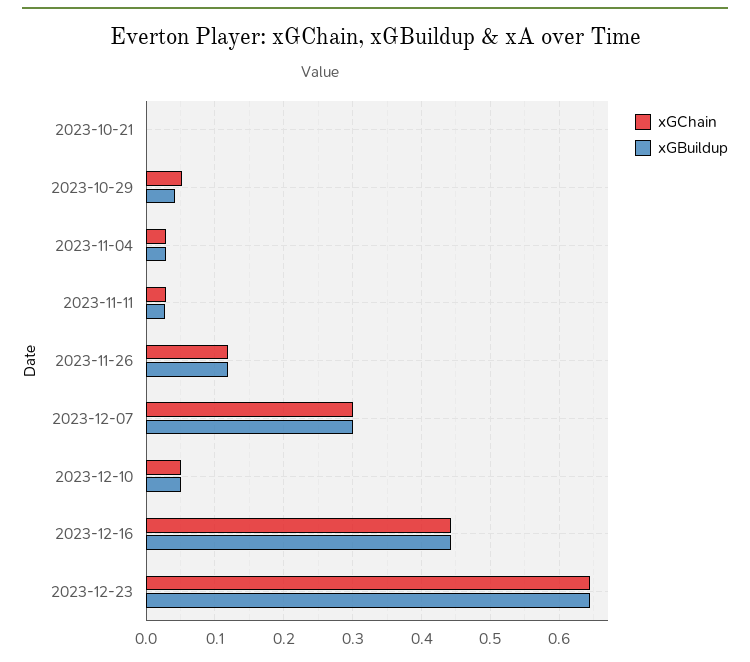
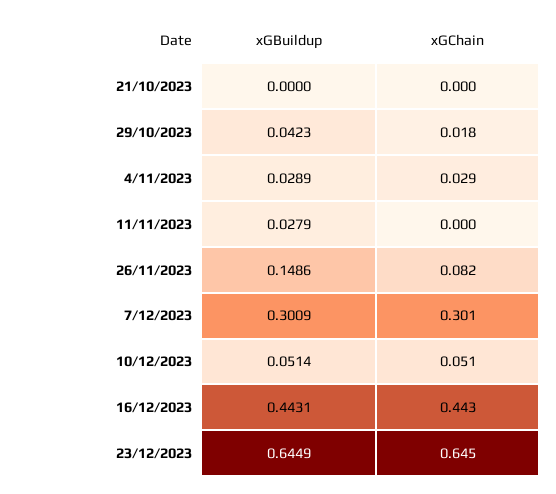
  {
    "xGChain": {
      "2023-10-21": 0,
-     "2023-10-29": 0.05,
+     "2023-10-29": 0.018,
      "2023-11-04": 0.029,
-     "2023-11-11": 0.03,
+     "2023-11-11": 0,
-     "2023-11-26": 0.12,
+     "2023-11-26": 0.082,
      "2023-12-07": 0.301,
      "2023-12-10": 0.051,
      "2023-12-16": 0.443,
      "2023-12-23": 0.645
    },
    "xGBuildup": {
      "2023-10-21": 0,
      "2023-10-29": 0.0423,
      "2023-11-04": 0.0289,
      "2023-11-11": 0.0279,
-     "2023-11-26": 0.12,
+     "2023-11-26": 0.1486,
      "2023-12-07": 0.3009,
      "2023-12-10": 0.0514,
      "2023-12-16": 0.4431,
      "2023-12-23": 0.6449
    }
  }

